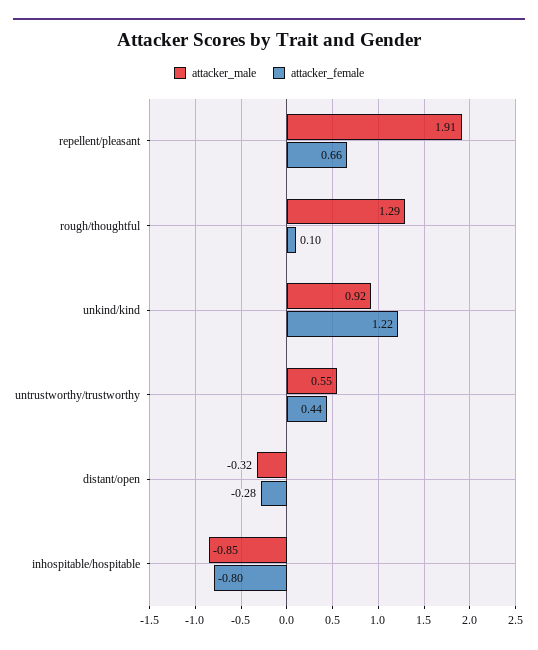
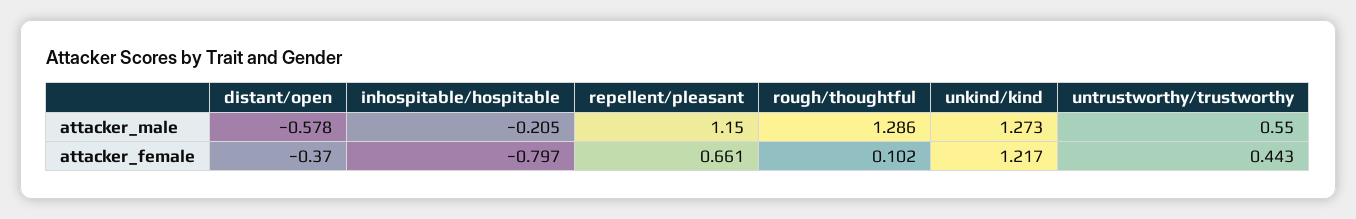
  {
    "attacker_male": {
-     "repellent/pleasant": 1.91,
+     "repellent/pleasant": 1.15,
      "rough/thoughtful": 1.286,
-     "unkind/kind": 0.92,
+     "unkind/kind": 1.273,
      "untrustworthy/trustworthy": 0.55,
-     "distant/open": -0.32,
+     "distant/open": -0.578,
-     "inhospitable/hospitable": -0.85
+     "inhospitable/hospitable": -0.205
    },
    "attacker_female": {
      "repellent/pleasant": 0.661,
      "rough/thoughtful": 0.102,
      "unkind/kind": 1.217,
      "untrustworthy/trustworthy": 0.443,
-     "distant/open": -0.28,
+     "distant/open": -0.37,
      "inhospitable/hospitable": -0.797
    }
  }

